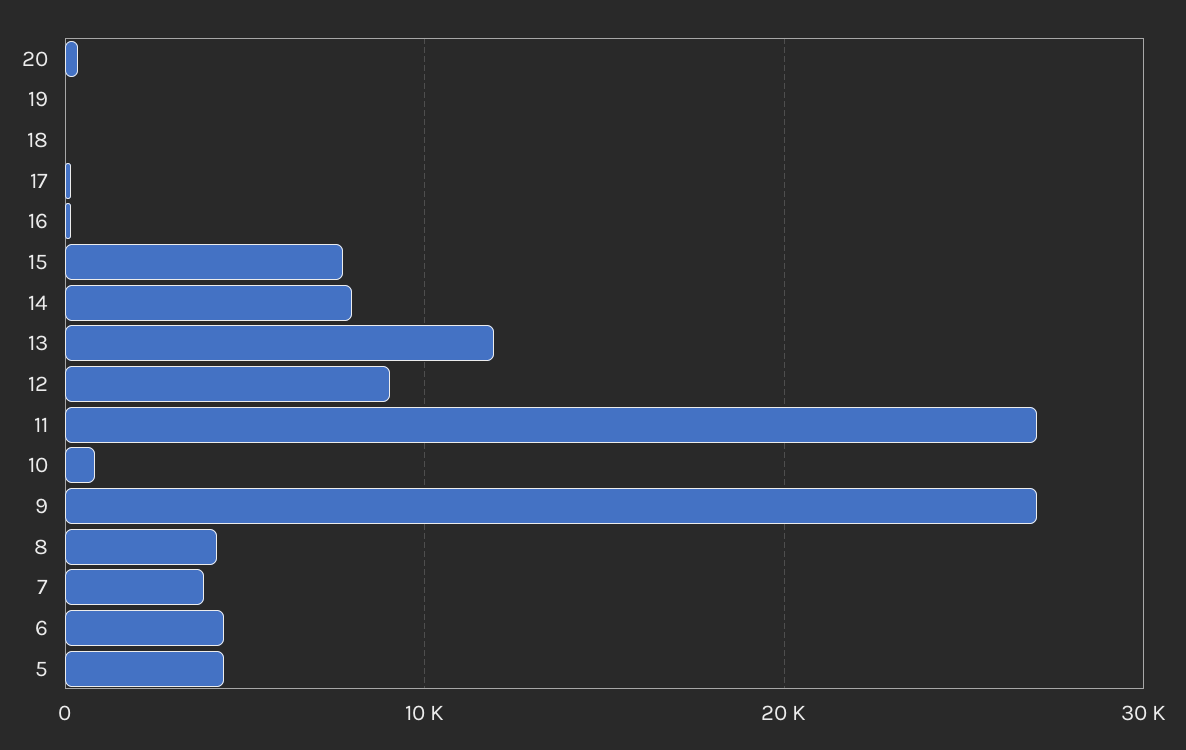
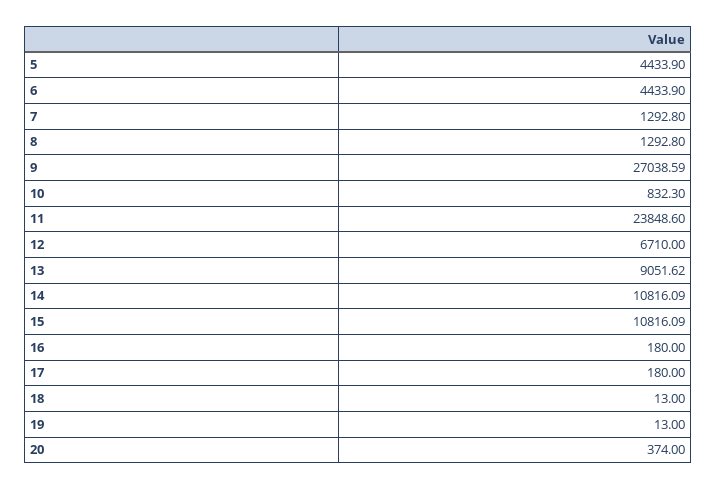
  {
    "20": 374,
    "19": 13,
    "18": 13,
    "17": 180,
    "16": 180,
-   "15": 8000,
+   "15": 10816.09,
-   "14": 8000,
+   "14": 10816.09,
-   "13": 12000,
+   "13": 9051.62,
-   "12": 9000,
+   "12": 6710,
-   "11": 27000,
+   "11": 23848.6,
    "10": 832.3,
    "9": 27038.59,
-   "8": 4000,
+   "8": 1292.8,
-   "7": 4000,
+   "7": 1292.8,
    "6": 4433.9,
    "5": 4433.9
  }

